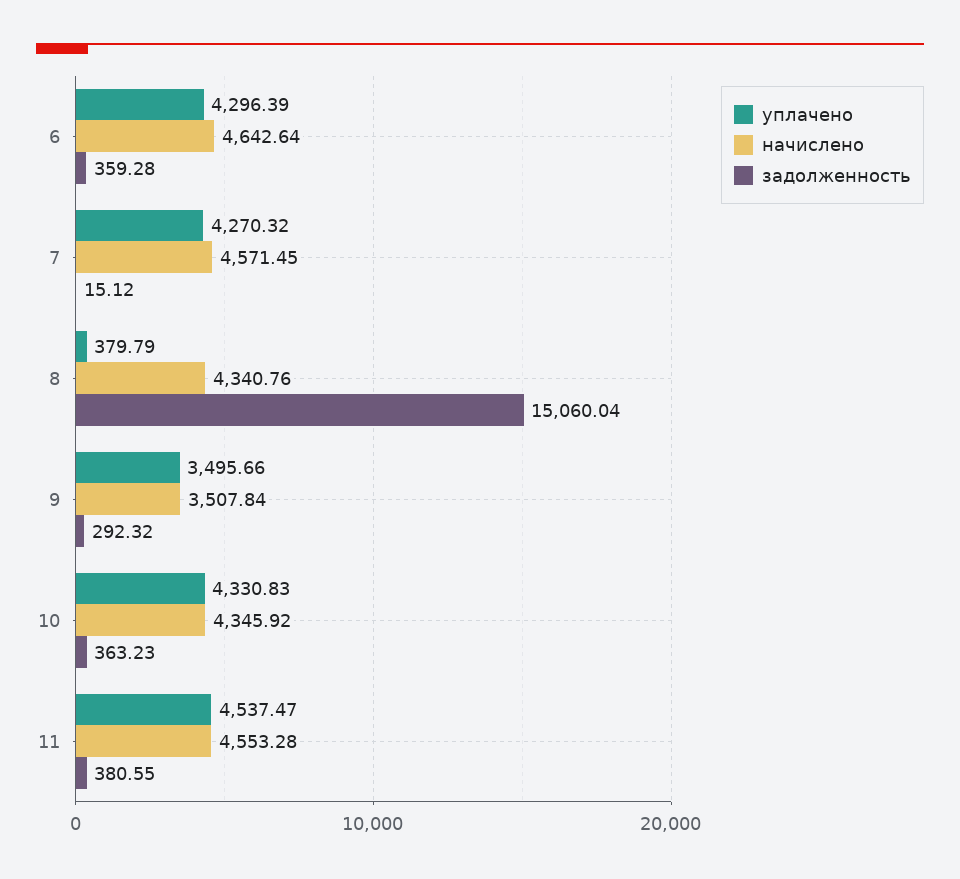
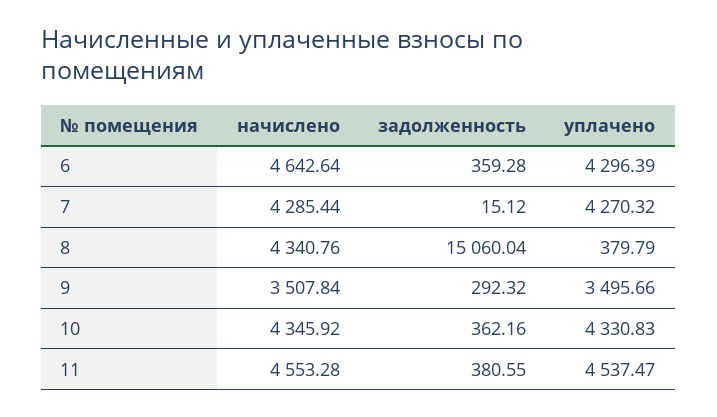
  {
    "уплачено": {
      "6": 4296.39,
      "7": 4270.32,
      "8": 379.79,
      "9": 3495.66,
      "10": 4330.83,
      "11": 4537.47
    },
    "начислено": {
      "6": 4642.64,
-     "7": 4571.45,
+     "7": 4285.44,
      "8": 4340.76,
      "9": 3507.84,
      "10": 4345.92,
      "11": 4553.28
    },
    "задолженность": {
      "6": 359.28,
      "7": 15.12,
      "8": 15060.04,
      "9": 292.32,
-     "10": 363.23,
+     "10": 362.16,
      "11": 380.55
    }
  }

